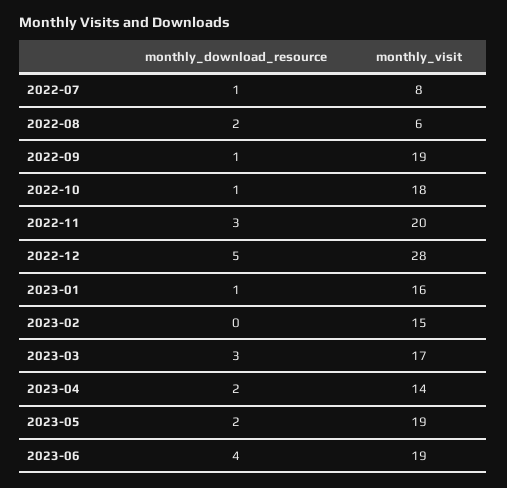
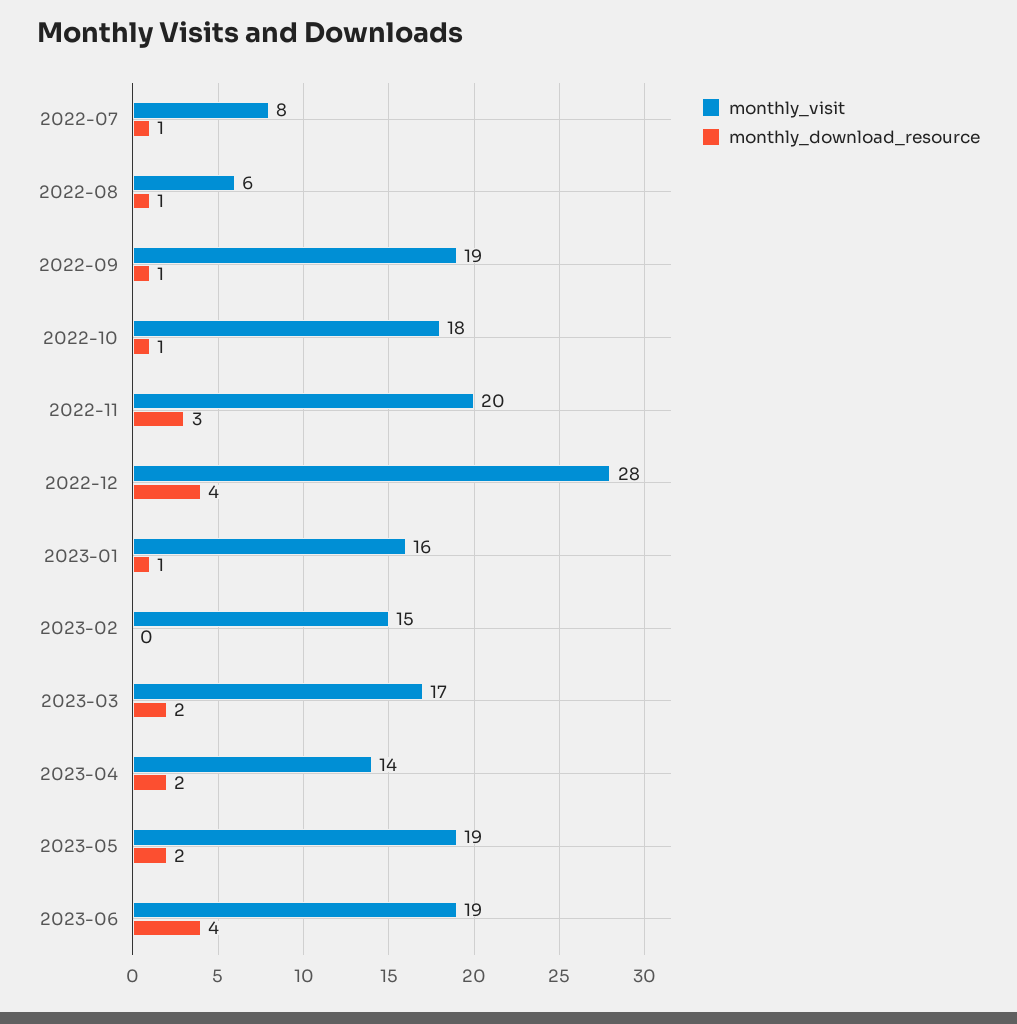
  {
    "monthly_download_resource": {
      "2022-07": 1,
-     "2022-08": 2,
+     "2022-08": 1,
      "2022-09": 1,
      "2022-10": 1,
      "2022-11": 3,
-     "2022-12": 5,
+     "2022-12": 4,
      "2023-01": 1,
      "2023-02": 0,
-     "2023-03": 3,
+     "2023-03": 2,
      "2023-04": 2,
      "2023-05": 2,
      "2023-06": 4
    },
    "monthly_visit": {
      "2022-07": 8,
      "2022-08": 6,
      "2022-09": 19,
      "2022-10": 18,
      "2022-11": 20,
      "2022-12": 28,
      "2023-01": 16,
      "2023-02": 15,
      "2023-03": 17,
      "2023-04": 14,
      "2023-05": 19,
      "2023-06": 19
    }
  }

